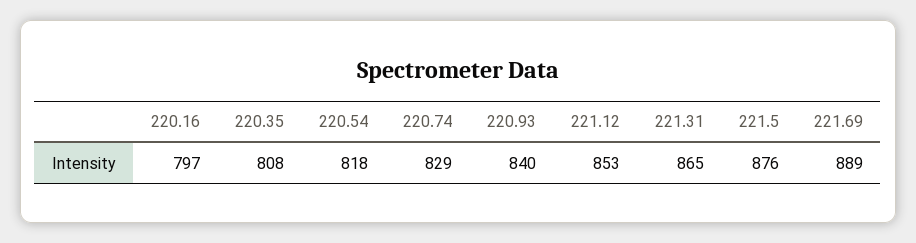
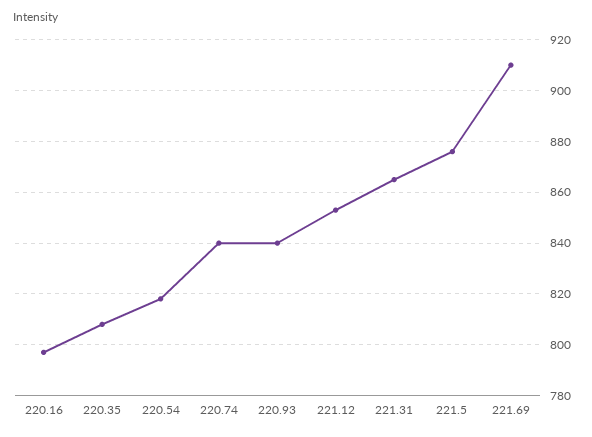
  {
    "220.16": 797,
    "220.35": 808,
    "220.54": 818,
-   "220.74": 829,
+   "220.74": 840,
    "220.93": 840,
    "221.12": 853,
    "221.31": 865,
    "221.5": 876,
-   "221.69": 889
+   "221.69": 910
  }

